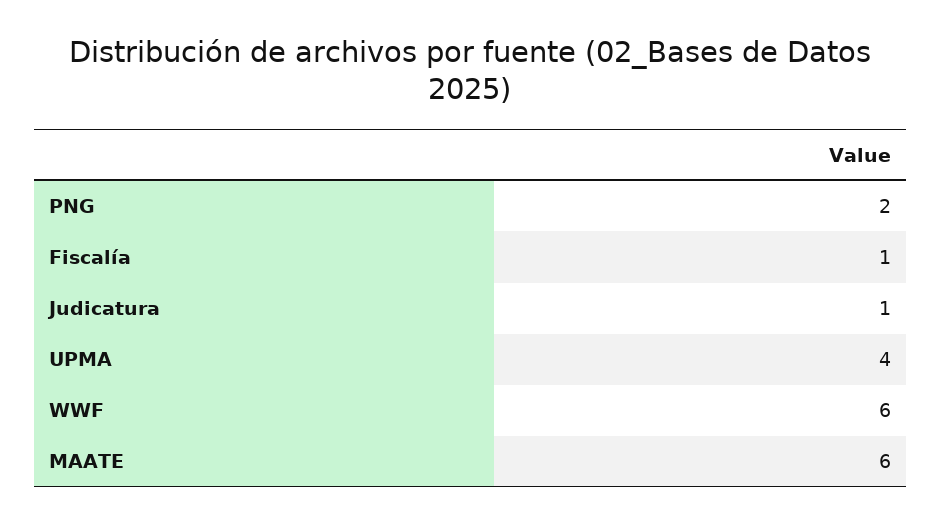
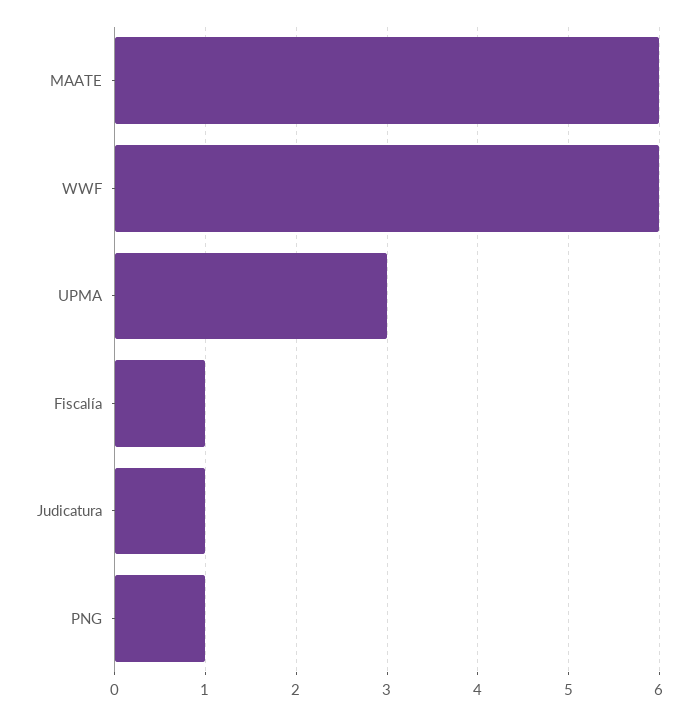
  {
-   "PNG": 2,
+   "PNG": 1,
    "Fiscalía": 1,
    "Judicatura": 1,
-   "UPMA": 4,
+   "UPMA": 3,
    "WWF": 6,
    "MAATE": 6
  }

